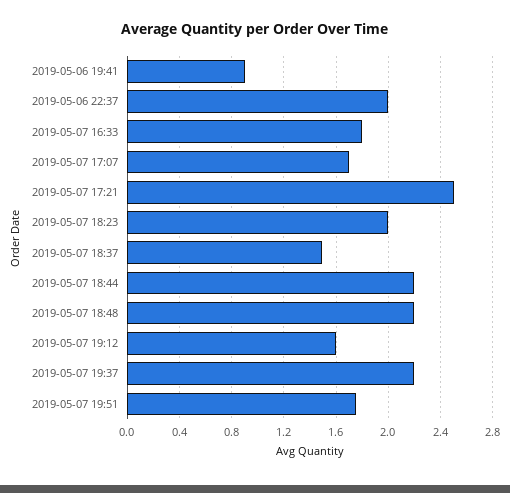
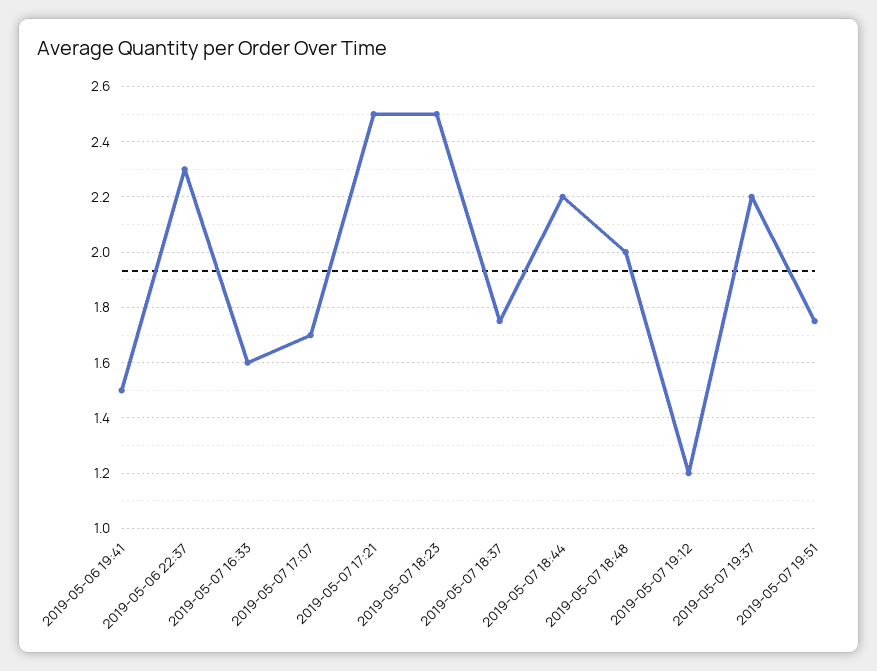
  {
-   "2019-05-06 19:41": 0.9,
+   "2019-05-06 19:41": 1.5,
-   "2019-05-06 22:37": 2,
+   "2019-05-06 22:37": 2.3,
-   "2019-05-07 16:33": 1.8,
+   "2019-05-07 16:33": 1.6,
    "2019-05-07 17:07": 1.7,
    "2019-05-07 17:21": 2.5,
-   "2019-05-07 18:23": 2,
+   "2019-05-07 18:23": 2.5,
-   "2019-05-07 18:37": 1.5,
+   "2019-05-07 18:37": 1.75,
    "2019-05-07 18:44": 2.2,
-   "2019-05-07 18:48": 2.2,
+   "2019-05-07 18:48": 2,
-   "2019-05-07 19:12": 1.6,
+   "2019-05-07 19:12": 1.2,
    "2019-05-07 19:37": 2.2,
    "2019-05-07 19:51": 1.75
  }

